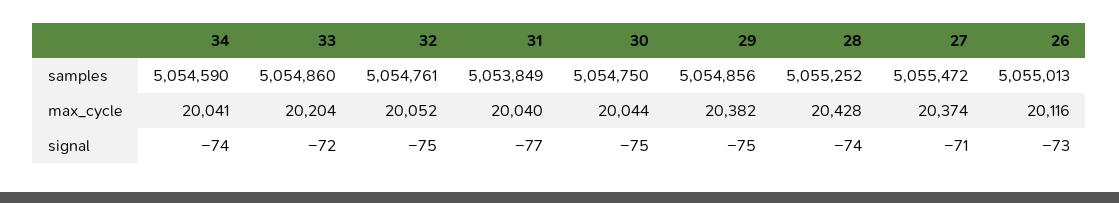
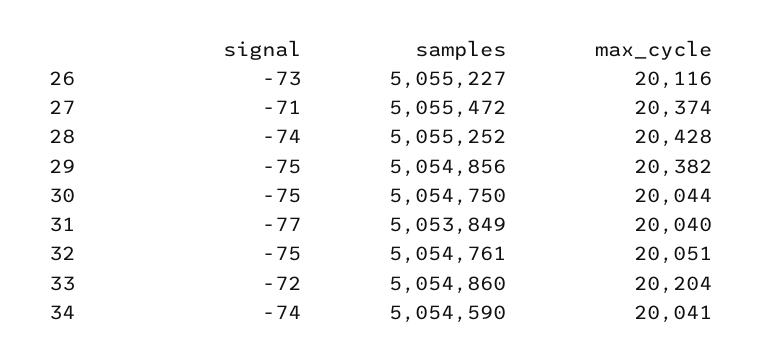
  {
    "34": {
      "samples": 5054590,
      "max_cycle": 20041,
      "signal": -74
    },
    "33": {
      "samples": 5054860,
      "max_cycle": 20204,
      "signal": -72
    },
    "32": {
      "samples": 5054761,
-     "max_cycle": 20052,
+     "max_cycle": 20051,
      "signal": -75
    },
    "31": {
      "samples": 5053849,
      "max_cycle": 20040,
      "signal": -77
    },
    "30": {
      "samples": 5054750,
      "max_cycle": 20044,
      "signal": -75
    },
    "29": {
      "samples": 5054856,
      "max_cycle": 20382,
      "signal": -75
    },
    "28": {
      "samples": 5055252,
      "max_cycle": 20428,
      "signal": -74
    },
    "27": {
      "samples": 5055472,
      "max_cycle": 20374,
      "signal": -71
    },
    "26": {
-     "samples": 5055013,
+     "samples": 5055227,
      "max_cycle": 20116,
      "signal": -73
    }
  }

